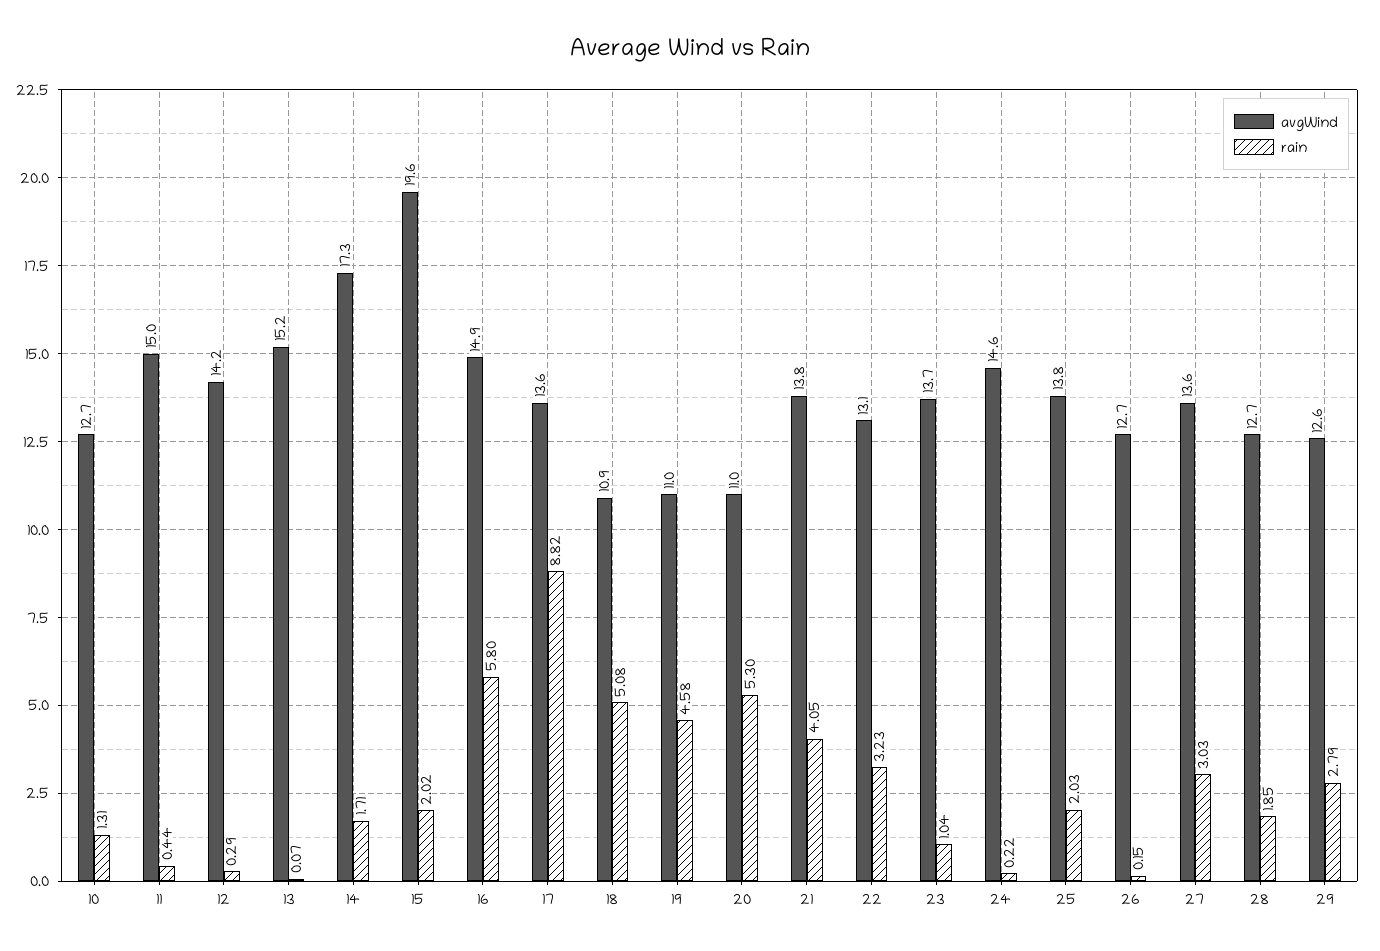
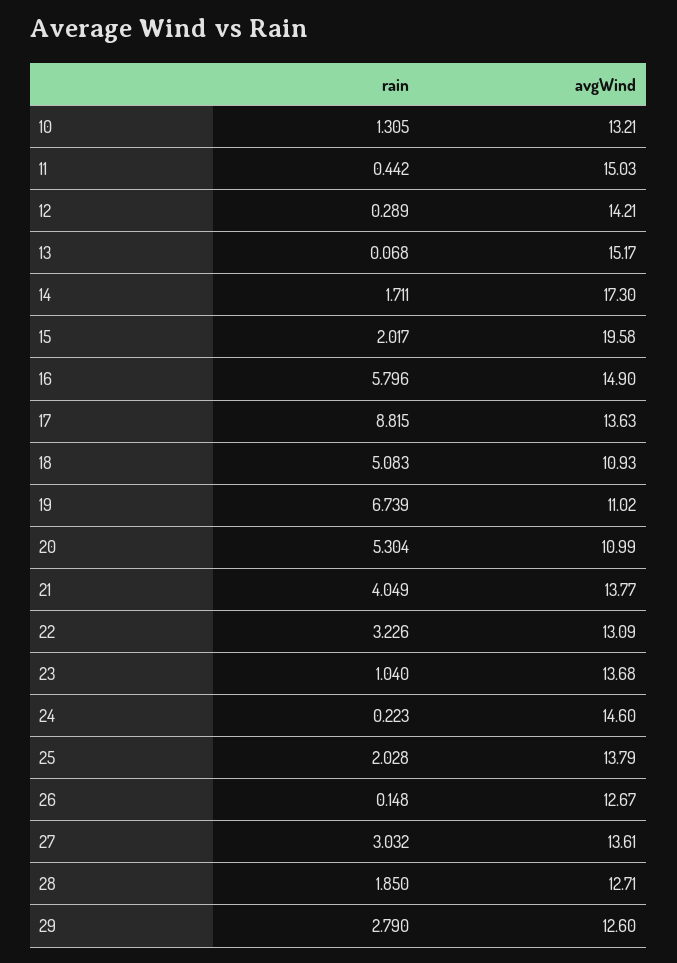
  {
    "avgWind": {
-     "10": 12.7,
+     "10": 13.21,
      "11": 15.03,
      "12": 14.21,
      "13": 15.17,
      "14": 17.3,
      "15": 19.58,
      "16": 14.9,
      "17": 13.63,
      "18": 10.93,
      "19": 11.02,
      "20": 10.99,
      "21": 13.77,
      "22": 13.09,
      "23": 13.68,
      "24": 14.6,
      "25": 13.79,
      "26": 12.67,
      "27": 13.61,
      "28": 12.71,
      "29": 12.6
    },
    "rain": {
      "10": 1.305,
      "11": 0.442,
      "12": 0.289,
      "13": 0.068,
      "14": 1.711,
      "15": 2.017,
      "16": 5.796,
      "17": 8.815,
      "18": 5.083,
-     "19": 4.58,
+     "19": 6.739,
      "20": 5.304,
      "21": 4.049,
      "22": 3.226,
      "23": 1.04,
      "24": 0.223,
      "25": 2.028,
      "26": 0.148,
      "27": 3.032,
      "28": 1.85,
      "29": 2.79
    }
  }

